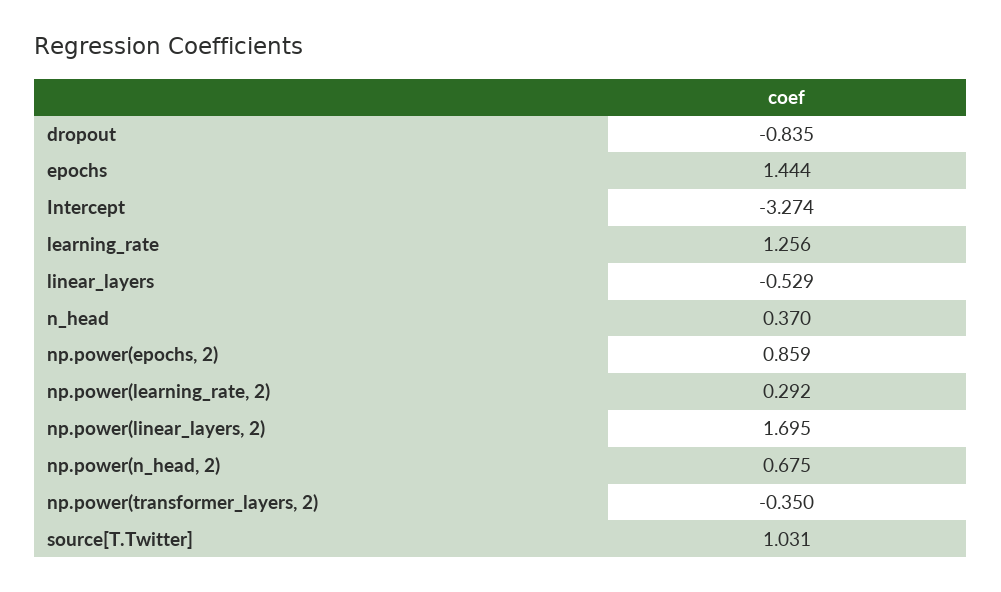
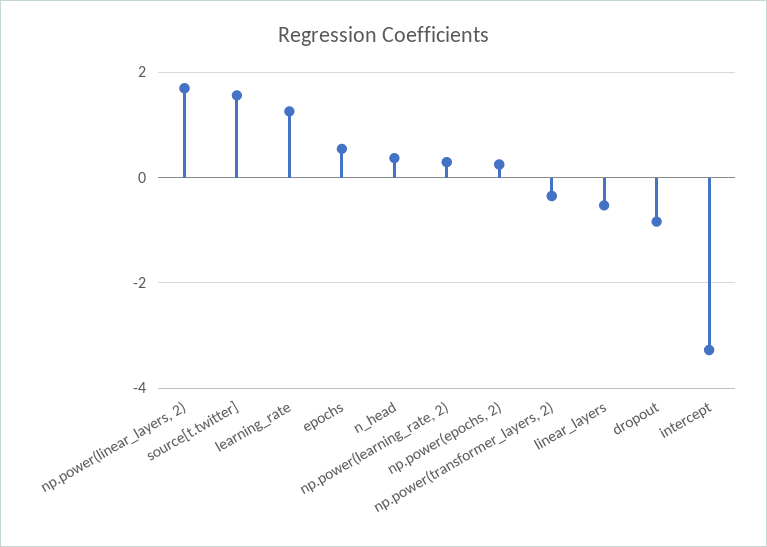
  {
    "dropout": -0.835,
-   "epochs": 1.444,
+   "epochs": 0.6,
    "Intercept": -3.274,
    "learning_rate": 1.256,
    "linear_layers": -0.529,
    "n_head": 0.37,
-   "np.power(epochs, 2)": 0.859,
+   "np.power(epochs, 2)": 0.2,
    "np.power(learning_rate, 2)": 0.292,
    "np.power(linear_layers, 2)": 1.695,
-   "np.power(n_head, 2)": 0.675,
    "np.power(transformer_layers, 2)": -0.35,
-   "source[T.Twitter]": 1.031
+   "source[T.Twitter]": 1.6
  }

